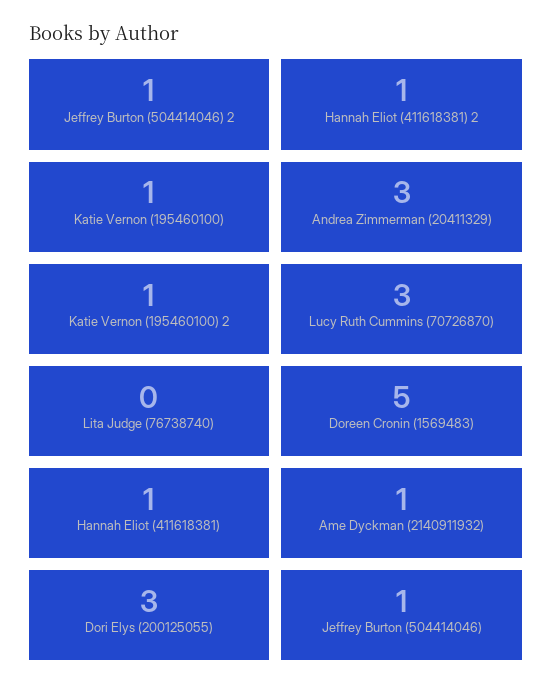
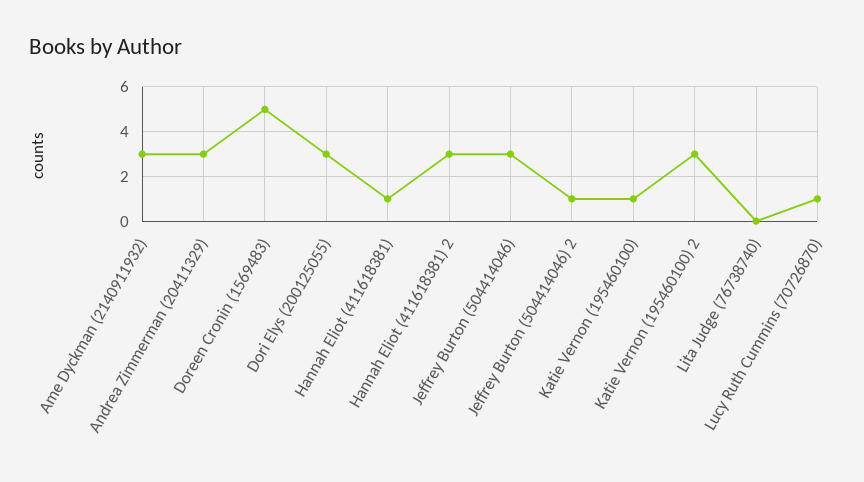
  {
    "Jeffrey Burton (504414046) 2": 1,
-   "Hannah Eliot (411618381) 2": 1,
+   "Hannah Eliot (411618381) 2": 3,
    "Katie Vernon (195460100)": 1,
    "Andrea Zimmerman (20411329)": 3,
-   "Katie Vernon (195460100) 2": 1,
+   "Katie Vernon (195460100) 2": 3,
-   "Lucy Ruth Cummins (70726870)": 3,
+   "Lucy Ruth Cummins (70726870)": 1,
    "Lita Judge (76738740)": 0,
    "Doreen Cronin (1569483)": 5,
    "Hannah Eliot (411618381)": 1,
-   "Ame Dyckman (2140911932)": 1,
+   "Ame Dyckman (2140911932)": 3,
    "Dori Elys (200125055)": 3,
-   "Jeffrey Burton (504414046)": 1
+   "Jeffrey Burton (504414046)": 3
  }

